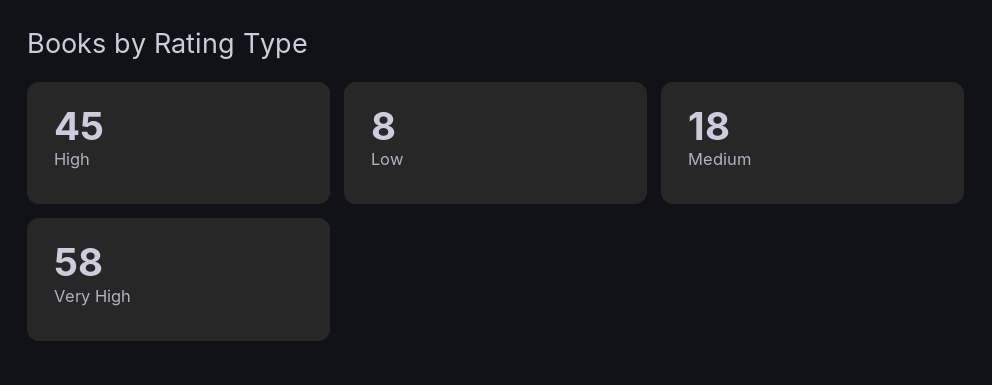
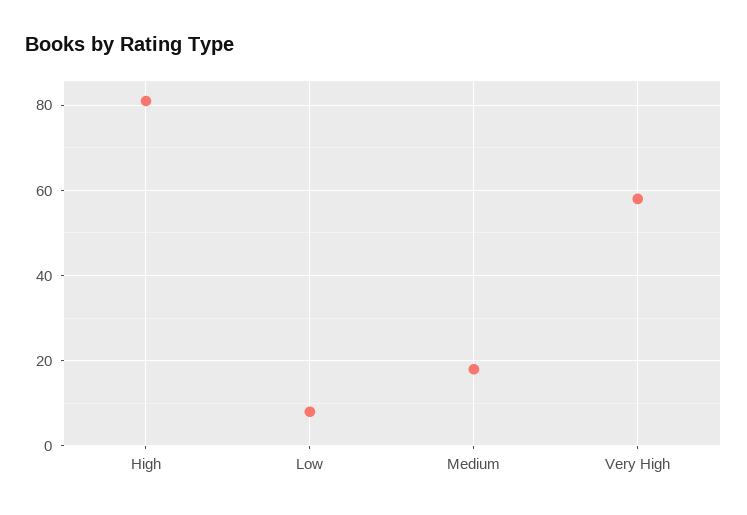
  {
-   "High": 45,
+   "High": 80,
    "Low": 8,
    "Medium": 18,
    "Very High": 58
  }

